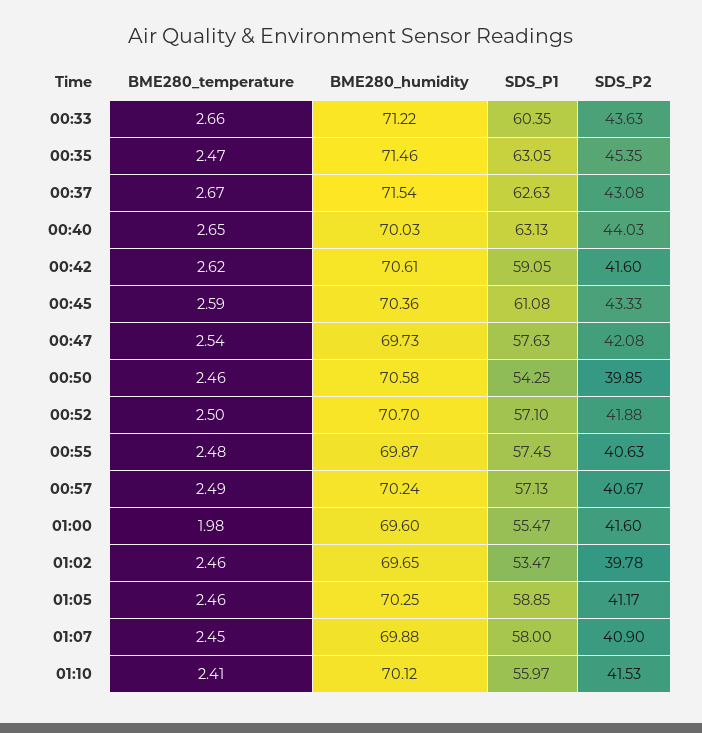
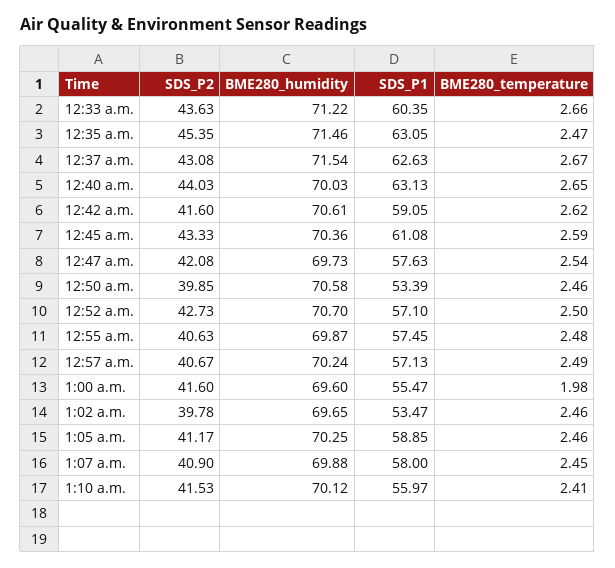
  {
    "BME280_temperature": {
      "00:33": 2.66,
      "00:35": 2.47,
      "00:37": 2.67,
      "00:40": 2.65,
      "00:42": 2.62,
      "00:45": 2.59,
      "00:47": 2.54,
      "00:50": 2.46,
      "00:52": 2.5,
      "00:55": 2.48,
      "00:57": 2.49,
      "01:00": 1.98,
      "01:02": 2.46,
      "01:05": 2.46,
      "01:07": 2.45,
      "01:10": 2.41
    },
    "BME280_humidity": {
      "00:33": 71.22,
      "00:35": 71.46,
      "00:37": 71.54,
      "00:40": 70.03,
      "00:42": 70.61,
      "00:45": 70.36,
      "00:47": 69.73,
      "00:50": 70.58,
      "00:52": 70.7,
      "00:55": 69.87,
      "00:57": 70.24,
      "01:00": 69.6,
      "01:02": 69.65,
      "01:05": 70.25,
      "01:07": 69.88,
      "01:10": 70.12
    },
    "SDS_P1": {
      "00:33": 60.35,
      "00:35": 63.05,
      "00:37": 62.63,
      "00:40": 63.13,
      "00:42": 59.05,
      "00:45": 61.08,
      "00:47": 57.63,
-     "00:50": 54.25,
+     "00:50": 53.39,
      "00:52": 57.1,
      "00:55": 57.45,
      "00:57": 57.13,
      "01:00": 55.47,
      "01:02": 53.47,
      "01:05": 58.85,
      "01:07": 58,
      "01:10": 55.97
    },
    "SDS_P2": {
      "00:33": 43.63,
      "00:35": 45.35,
      "00:37": 43.08,
      "00:40": 44.03,
      "00:42": 41.6,
      "00:45": 43.33,
      "00:47": 42.08,
      "00:50": 39.85,
-     "00:52": 41.88,
+     "00:52": 42.73,
      "00:55": 40.63,
      "00:57": 40.67,
      "01:00": 41.6,
      "01:02": 39.78,
      "01:05": 41.17,
      "01:07": 40.9,
      "01:10": 41.53
    }
  }

